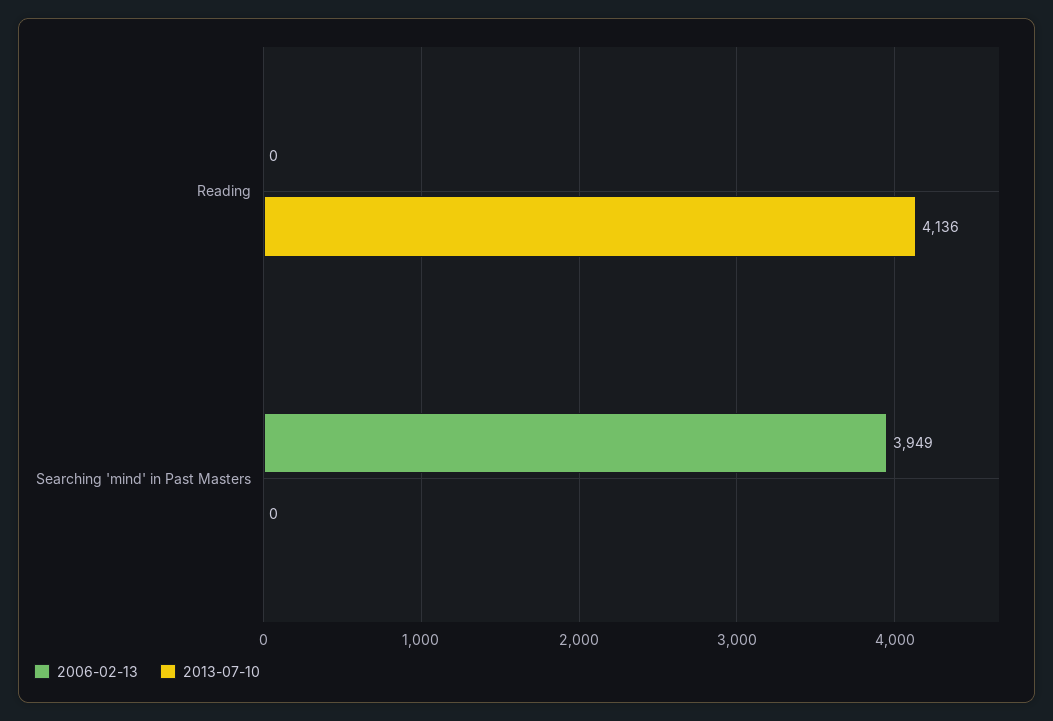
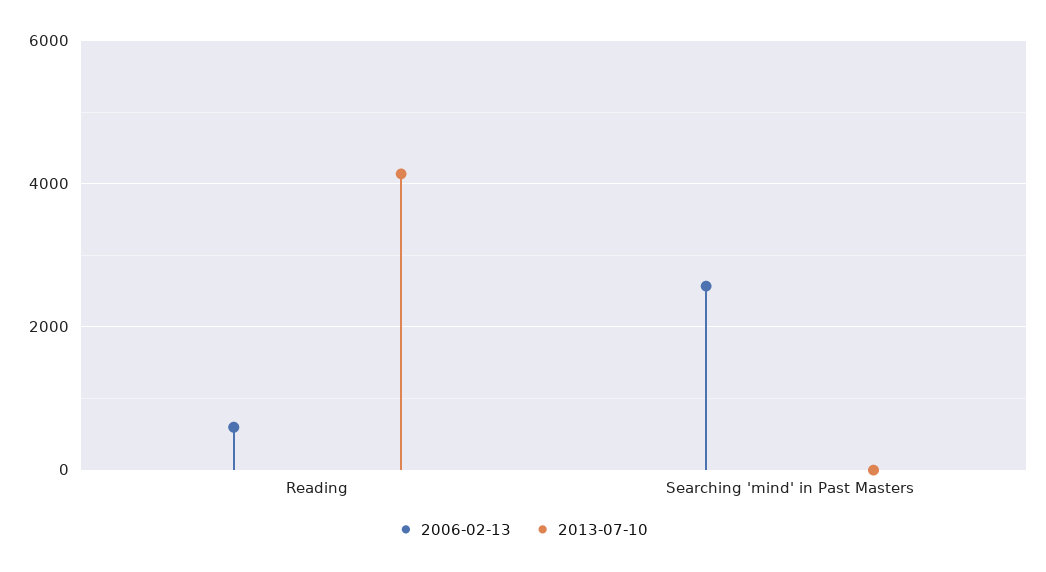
  {
    "2006-02-13": {
-     "Reading": 0,
+     "Reading": 600,
-     "Searching 'mind' in Past Masters": 3949
+     "Searching 'mind' in Past Masters": 2600
    },
    "2013-07-10": {
      "Reading": 4136,
      "Searching 'mind' in Past Masters": 0
    }
  }

